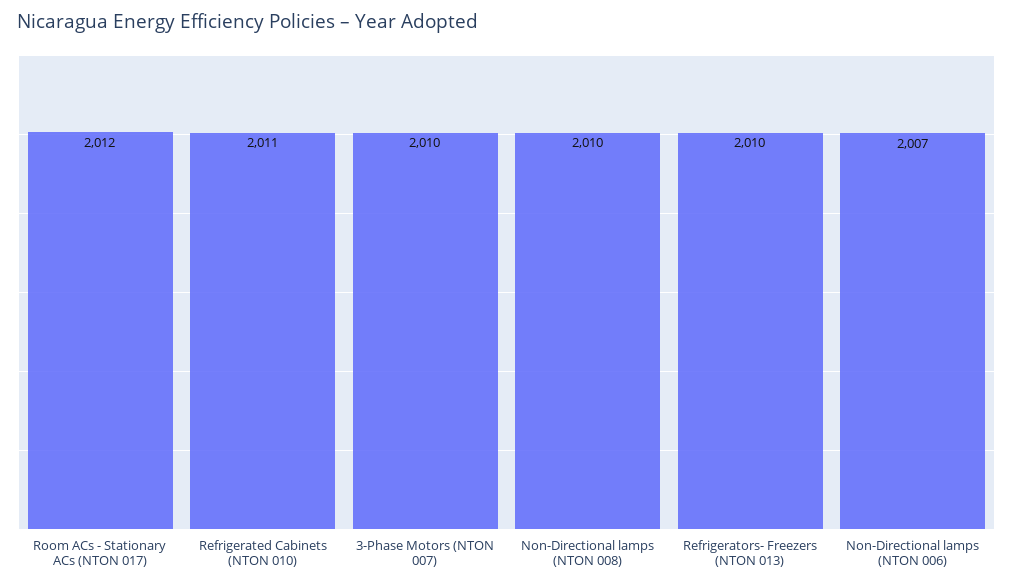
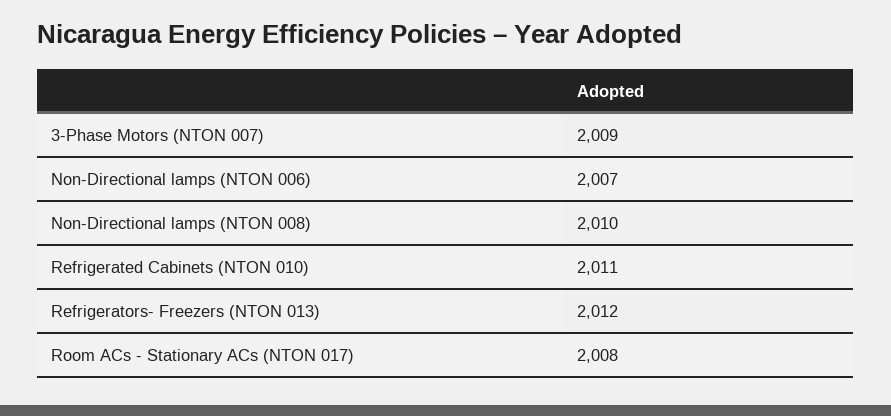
  {
-   "Room ACs - Stationary ACs (NTON 017)": 2012,
+   "Room ACs - Stationary ACs (NTON 017)": 2008,
    "Refrigerated Cabinets (NTON 010)": 2011,
-   "3-Phase Motors (NTON 007)": 2010,
+   "3-Phase Motors (NTON 007)": 2009,
    "Non-Directional lamps (NTON 008)": 2010,
-   "Refrigerators- Freezers (NTON 013)": 2010,
+   "Refrigerators- Freezers (NTON 013)": 2012,
    "Non-Directional lamps (NTON 006)": 2007
  }

